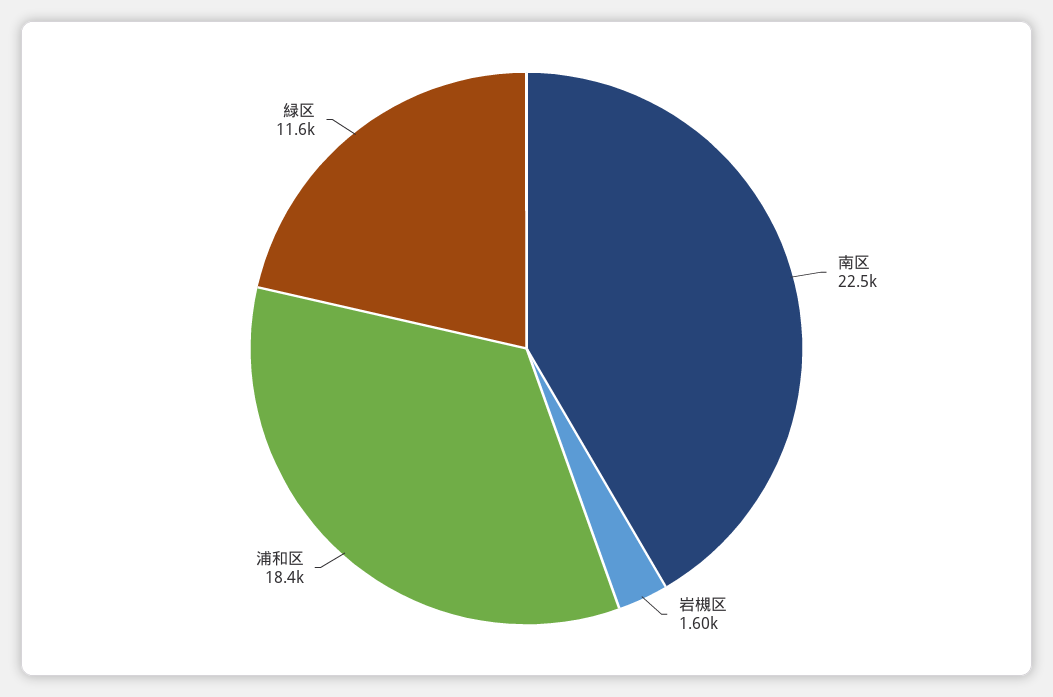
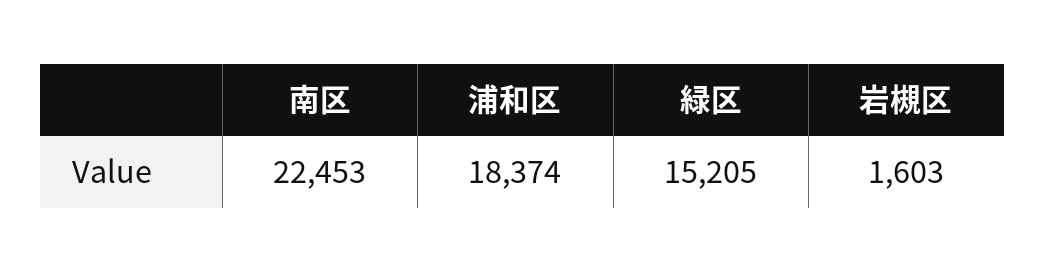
  {
    "南区": 22453,
    "岩槻区": 1603,
    "浦和区": 18374,
-   "緑区": 11600
+   "緑区": 15205
  }

